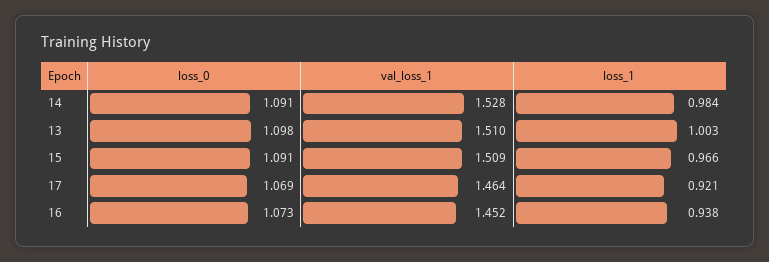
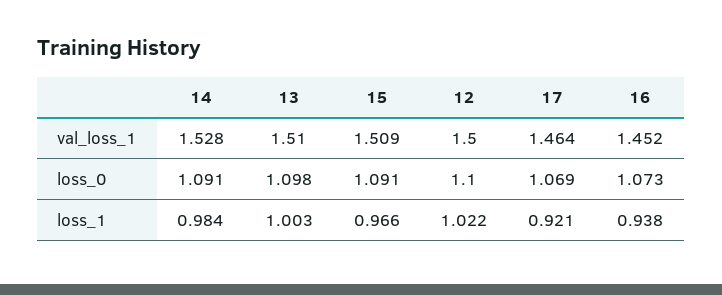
  {
    "loss_0": {
      "14": 1.091,
      "13": 1.098,
      "15": 1.091,
      "17": 1.069,
-     "16": 1.073
+     "16": 1.073,
+     "12": 1.1
    },
    "val_loss_1": {
      "14": 1.528,
      "13": 1.51,
      "15": 1.509,
      "17": 1.464,
-     "16": 1.452
+     "16": 1.452,
+     "12": 1.5
    },
    "loss_1": {
      "14": 0.984,
      "13": 1.003,
      "15": 0.966,
      "17": 0.921,
-     "16": 0.938
+     "16": 0.938,
+     "12": 1.022
    }
  }

